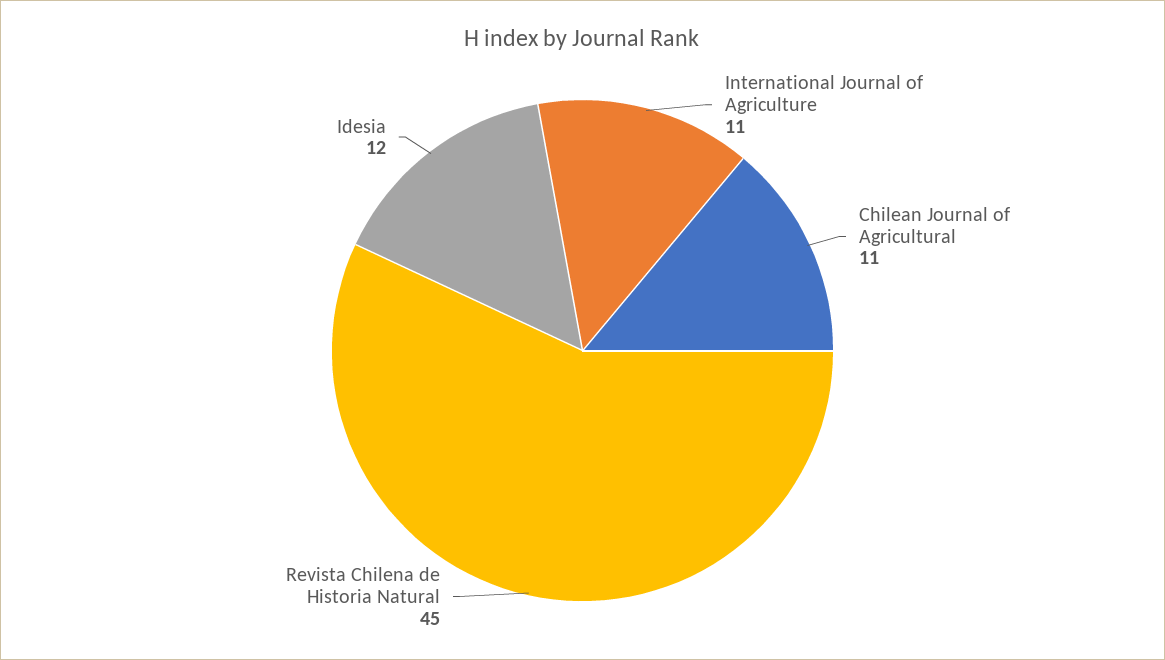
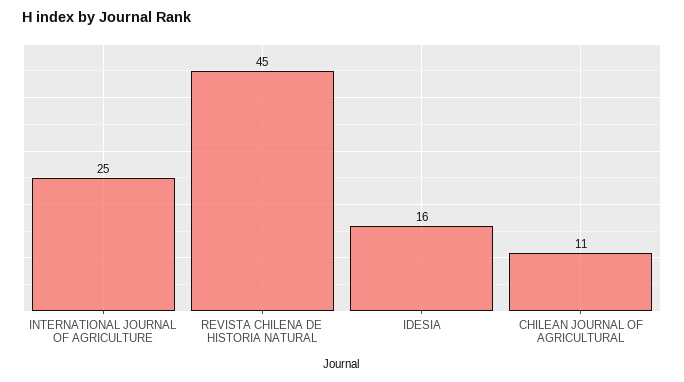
  {
-   "International Journal of Agriculture": 11,
+   "International Journal of Agriculture": 25,
    "Chilean Journal of Agricultural": 11,
    "Revista Chilena de Historia Natural": 45,
-   "Idesia": 12
+   "Idesia": 16
  }

